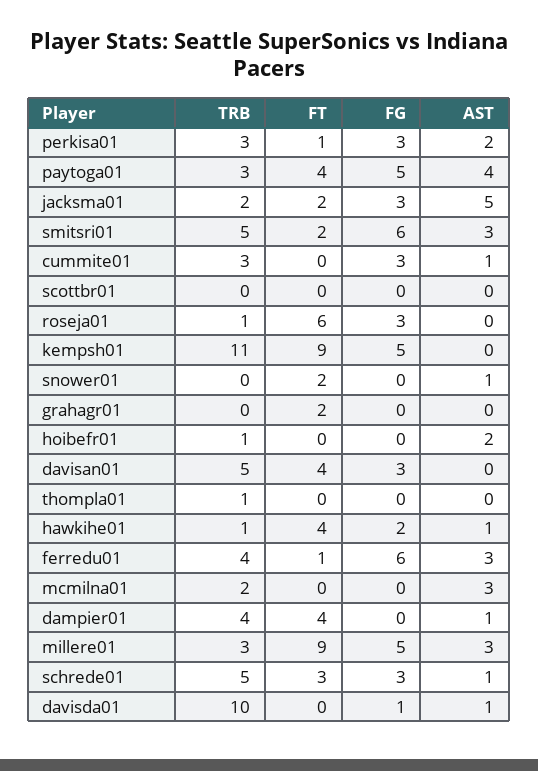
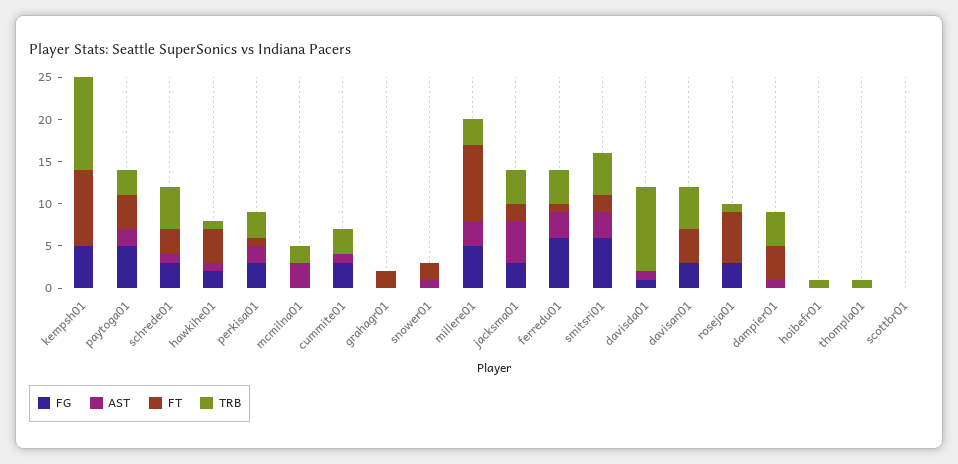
  {
    "TRB": {
      "perkisa01": 3,
      "paytoga01": 3,
-     "jacksma01": 2,
+     "jacksma01": 4,
      "smitsri01": 5,
      "cummite01": 3,
      "scottbr01": 0,
      "roseja01": 1,
      "kempsh01": 11,
      "snower01": 0,
      "grahagr01": 0,
      "hoibefr01": 1,
      "davisan01": 5,
      "thompla01": 1,
      "hawkihe01": 1,
      "ferredu01": 4,
      "mcmilna01": 2,
      "dampier01": 4,
      "millere01": 3,
      "schrede01": 5,
      "davisda01": 10
    },
    "FT": {
      "perkisa01": 1,
      "paytoga01": 4,
      "jacksma01": 2,
      "smitsri01": 2,
      "cummite01": 0,
      "scottbr01": 0,
      "roseja01": 6,
      "kempsh01": 9,
      "snower01": 2,
      "grahagr01": 2,
      "hoibefr01": 0,
      "davisan01": 4,
      "thompla01": 0,
      "hawkihe01": 4,
      "ferredu01": 1,
      "mcmilna01": 0,
      "dampier01": 4,
      "millere01": 9,
      "schrede01": 3,
      "davisda01": 0
    },
    "FG": {
      "perkisa01": 3,
      "paytoga01": 5,
      "jacksma01": 3,
      "smitsri01": 6,
      "cummite01": 3,
      "scottbr01": 0,
      "roseja01": 3,
      "kempsh01": 5,
      "snower01": 0,
      "grahagr01": 0,
      "hoibefr01": 0,
      "davisan01": 3,
      "thompla01": 0,
      "hawkihe01": 2,
      "ferredu01": 6,
      "mcmilna01": 0,
      "dampier01": 0,
      "millere01": 5,
      "schrede01": 3,
      "davisda01": 1
    },
    "AST": {
      "perkisa01": 2,
-     "paytoga01": 4,
+     "paytoga01": 2,
      "jacksma01": 5,
      "smitsri01": 3,
      "cummite01": 1,
      "scottbr01": 0,
      "roseja01": 0,
      "kempsh01": 0,
      "snower01": 1,
      "grahagr01": 0,
-     "hoibefr01": 2,
+     "hoibefr01": 0,
      "davisan01": 0,
      "thompla01": 0,
      "hawkihe01": 1,
      "ferredu01": 3,
      "mcmilna01": 3,
      "dampier01": 1,
      "millere01": 3,
      "schrede01": 1,
      "davisda01": 1
    }
  }

